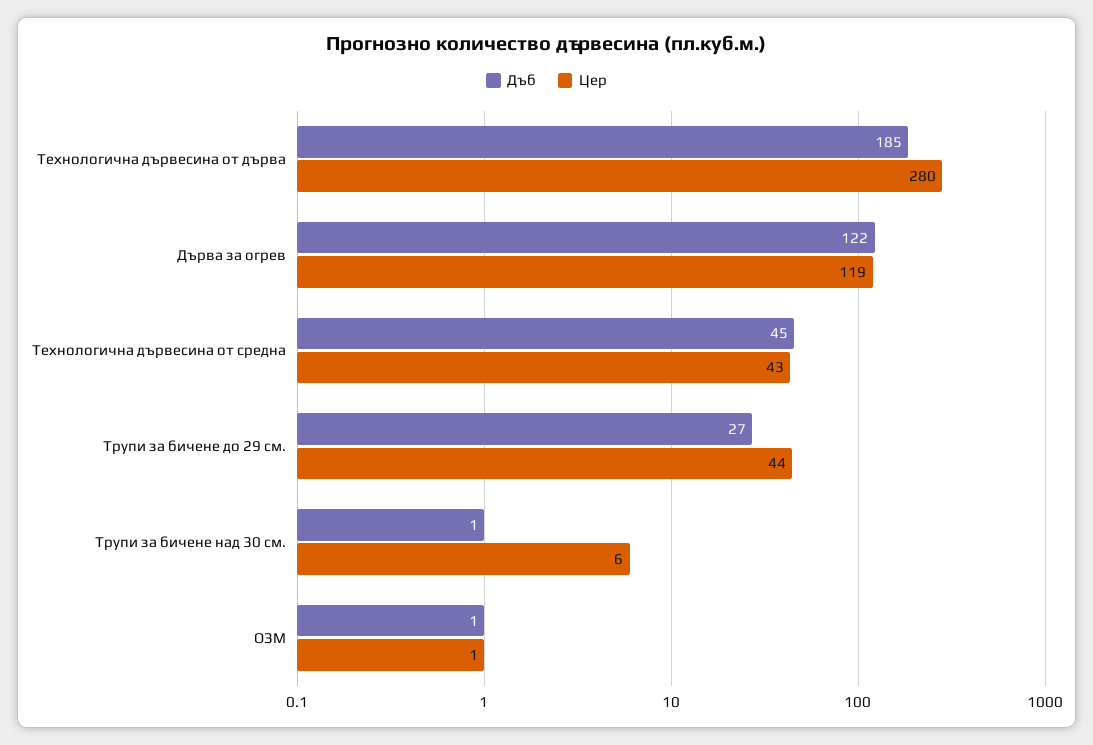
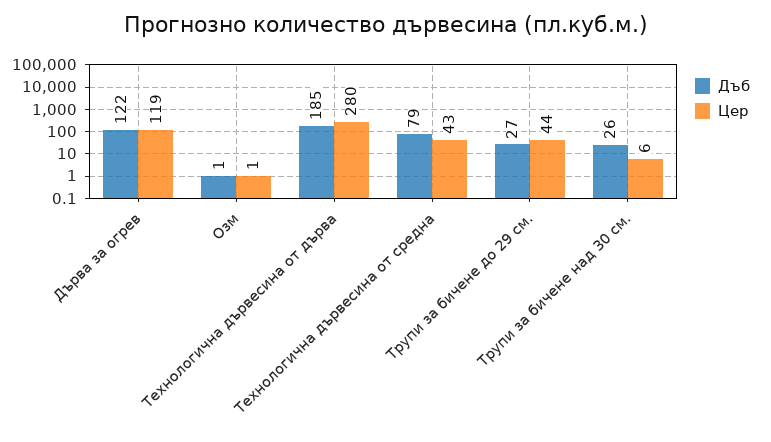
  {
    "Дъб": {
      "Технологична дървесина от дърва": 185,
      "Дърва за огрев": 122,
-     "Технологична дървесина от средна": 45,
+     "Технологична дървесина от средна": 79,
      "Трупи за бичене до 29 см.": 27,
-     "Трупи за бичене над 30 см.": 1,
+     "Трупи за бичене над 30 см.": 26,
      "ОЗМ": 1
    },
    "Цер": {
      "Технологична дървесина от дърва": 280,
      "Дърва за огрев": 119,
      "Технологична дървесина от средна": 43,
      "Трупи за бичене до 29 см.": 44,
      "Трупи за бичене над 30 см.": 6,
      "ОЗМ": 1
    }
  }

